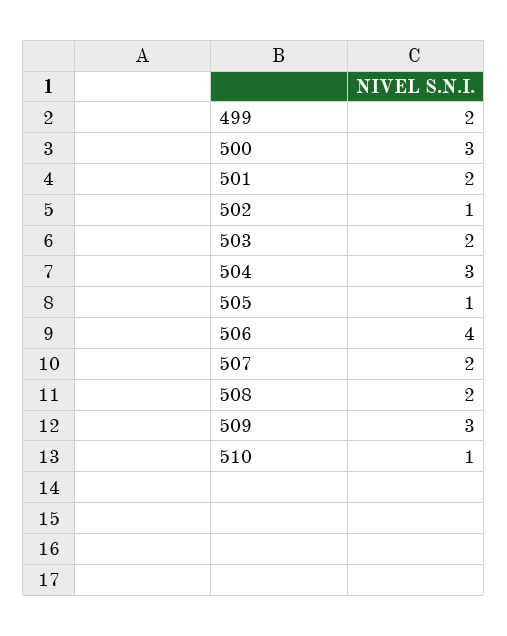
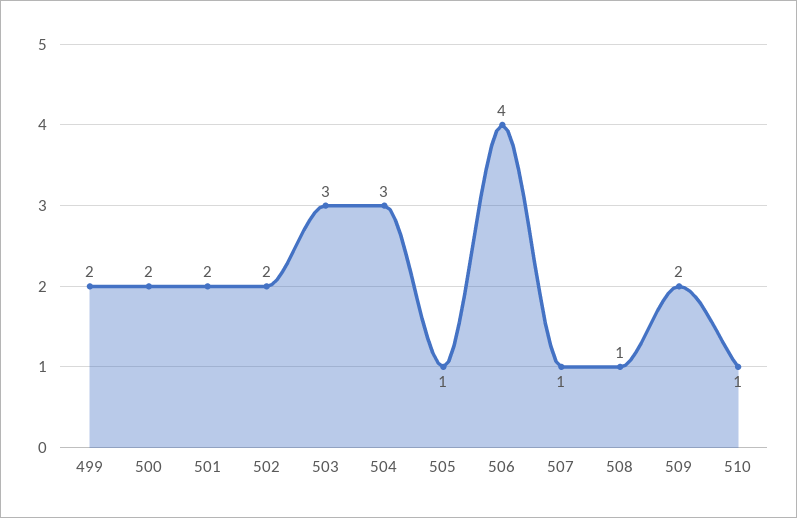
  {
    "499": 2,
-   "500": 3,
+   "500": 2,
    "501": 2,
-   "502": 1,
+   "502": 2,
-   "503": 2,
+   "503": 3,
    "504": 3,
    "505": 1,
    "506": 4,
-   "507": 2,
+   "507": 1,
-   "508": 2,
+   "508": 1,
-   "509": 3,
+   "509": 2,
    "510": 1
  }

